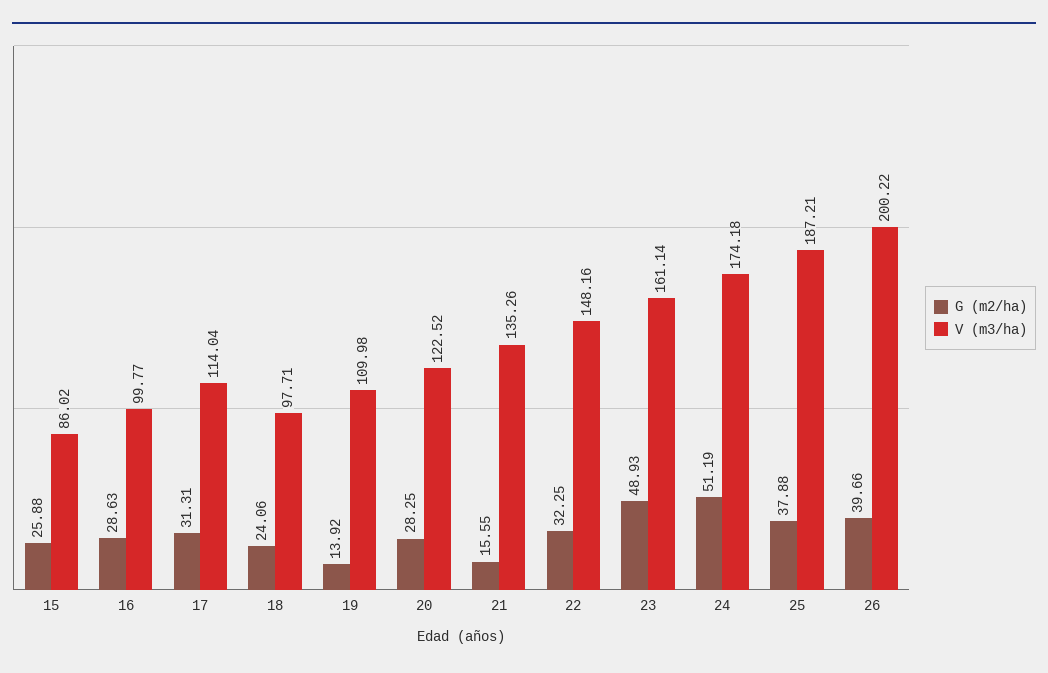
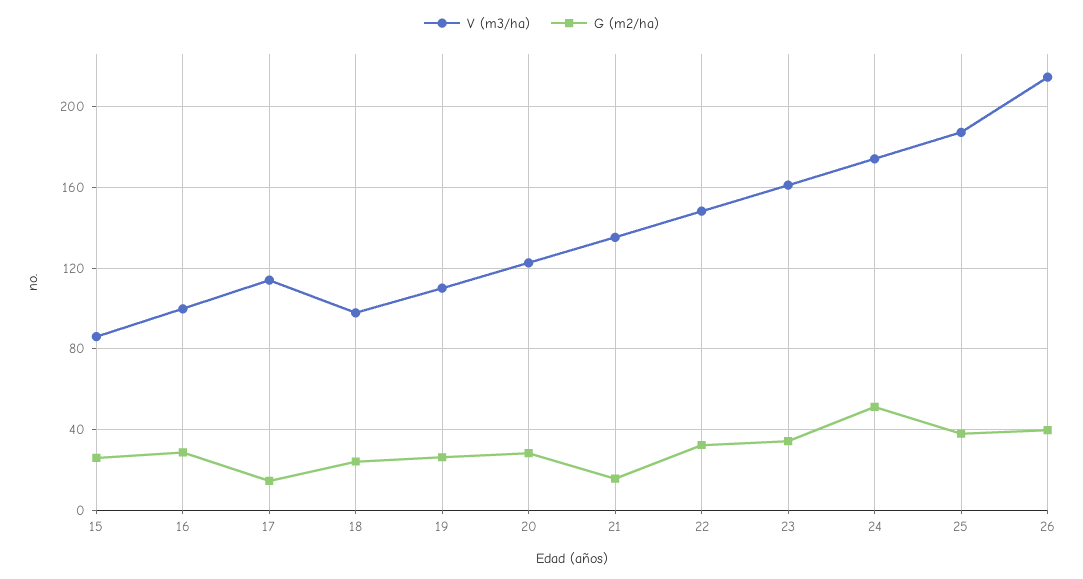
  {
    "G (m2/ha)": {
      "15": 25.88,
      "16": 28.63,
-     "17": 31.31,
+     "17": 15,
      "18": 24.06,
-     "19": 13.92,
+     "19": 25,
      "20": 28.25,
      "21": 15.55,
      "22": 32.25,
-     "23": 48.93,
+     "23": 35,
      "24": 51.19,
      "25": 37.88,
      "26": 39.66
    },
    "V (m3/ha)": {
      "15": 86.02,
      "16": 99.77,
      "17": 114.04,
      "18": 97.71,
      "19": 109.98,
      "20": 122.52,
      "21": 135.26,
      "22": 148.16,
      "23": 161.14,
      "24": 174.18,
      "25": 187.21,
-     "26": 200.22
+     "26": 215
    }
  }

